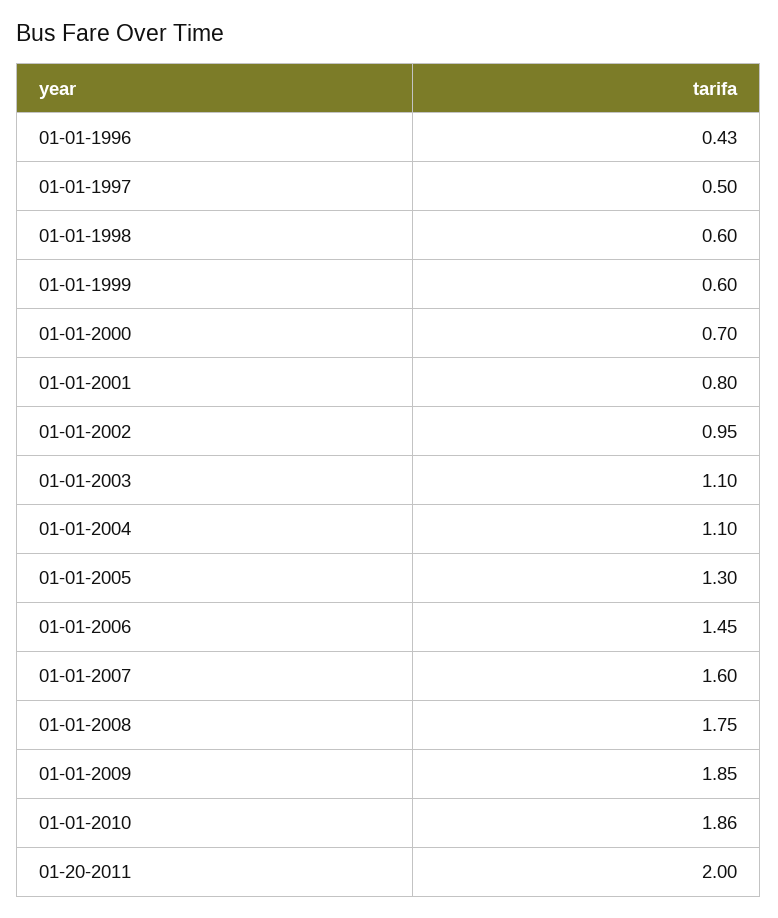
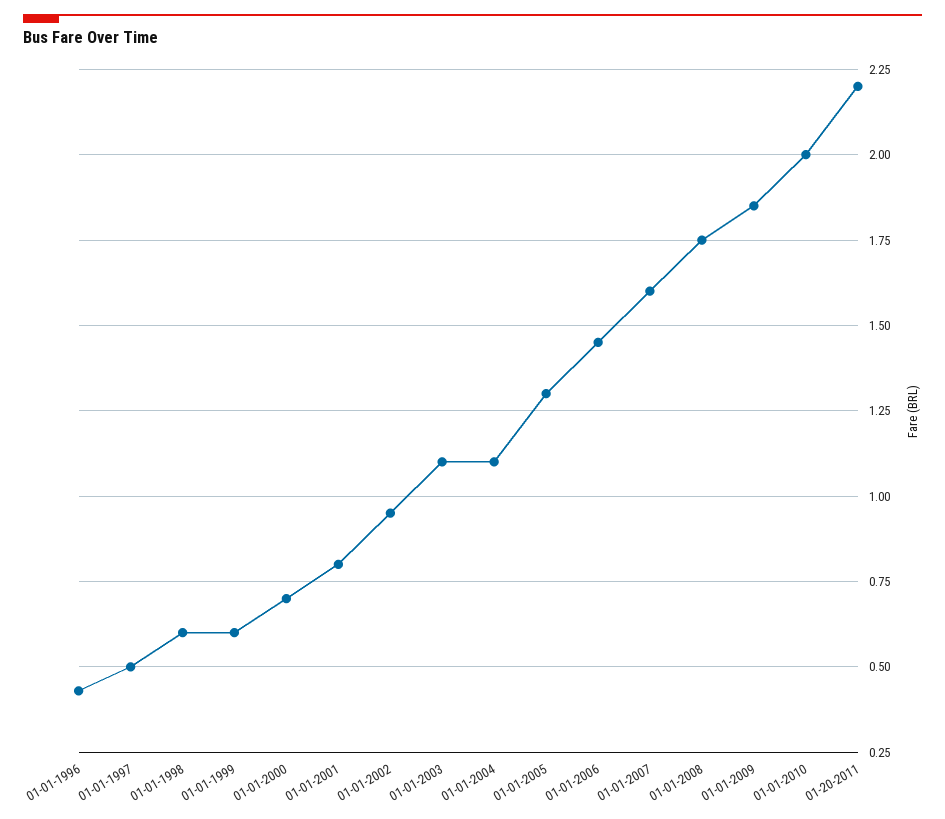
  {
    "01-01-1996": 0.43,
    "01-01-1997": 0.5,
    "01-01-1998": 0.6,
    "01-01-1999": 0.6,
    "01-01-2000": 0.7,
    "01-01-2001": 0.8,
    "01-01-2002": 0.95,
    "01-01-2003": 1.1,
    "01-01-2004": 1.1,
    "01-01-2005": 1.3,
    "01-01-2006": 1.45,
    "01-01-2007": 1.6,
    "01-01-2008": 1.75,
    "01-01-2009": 1.85,
-   "01-01-2010": 1.86,
+   "01-01-2010": 2,
-   "01-20-2011": 2
+   "01-20-2011": 2.2
  }

